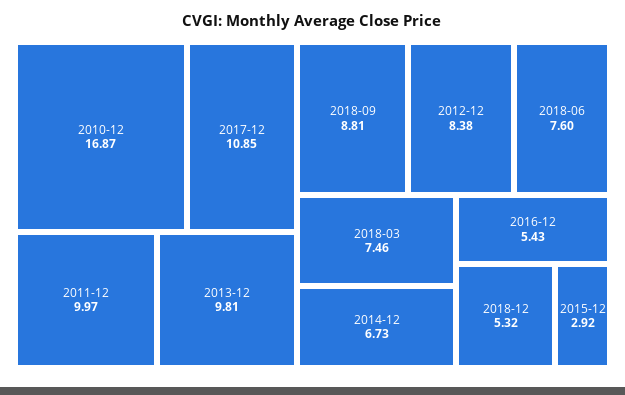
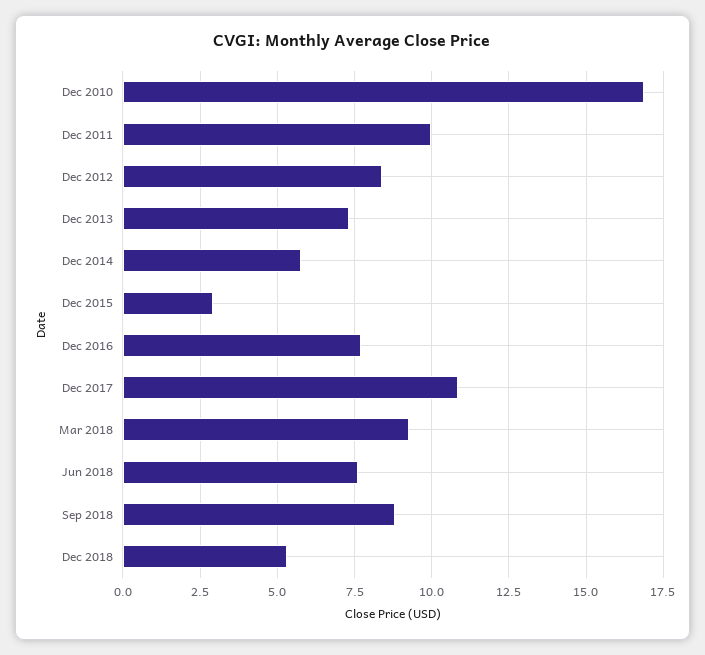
  {
    "2010-12": 16.87,
    "2017-12": 10.85,
    "2011-12": 9.97,
-   "2013-12": 9.81,
+   "2013-12": 7.25,
    "2018-09": 8.81,
    "2012-12": 8.38,
    "2018-06": 7.6,
-   "2018-03": 7.46,
+   "2018-03": 9.25,
-   "2014-12": 6.73,
+   "2014-12": 5.75,
-   "2016-12": 5.43,
+   "2016-12": 7.75,
    "2018-12": 5.32,
    "2015-12": 2.92
  }

